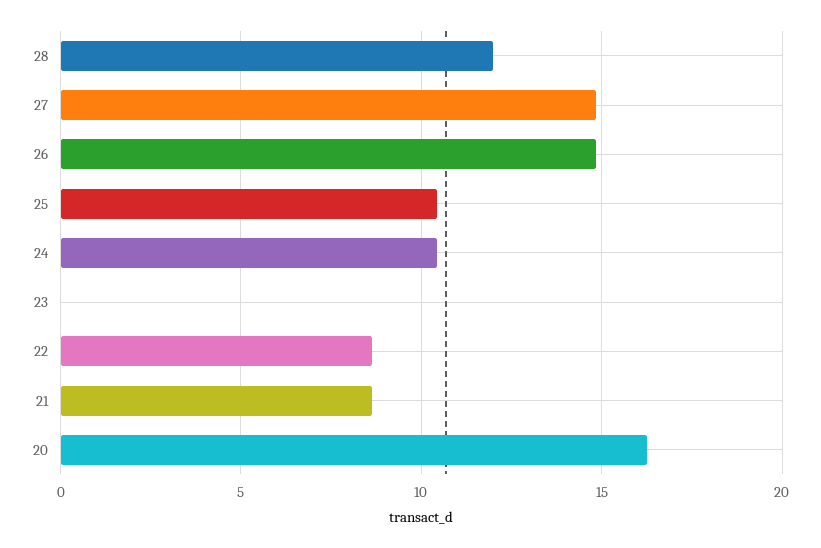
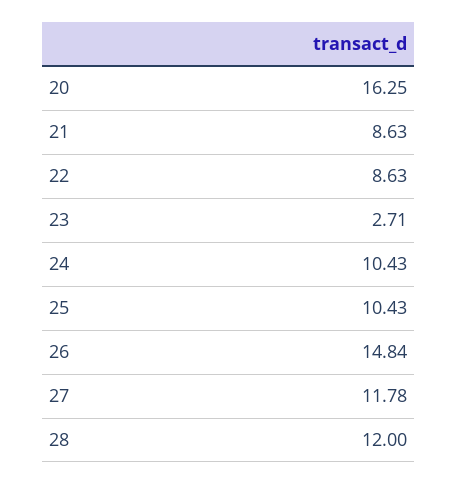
  {
    "28": 12,
-   "27": 15,
+   "27": 11.78,
    "26": 14.84,
    "25": 10.43,
    "24": 10.43,
-   "23": 0,
+   "23": 2.71,
    "22": 8.63,
    "21": 8.63,
    "20": 16.25
  }

